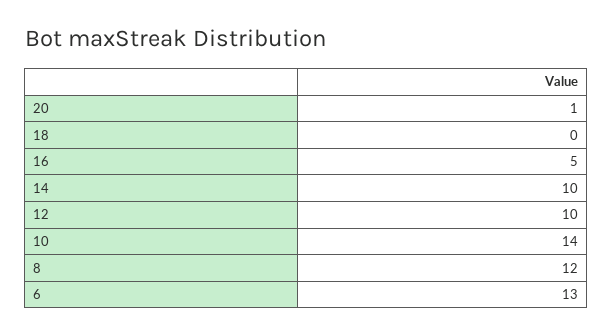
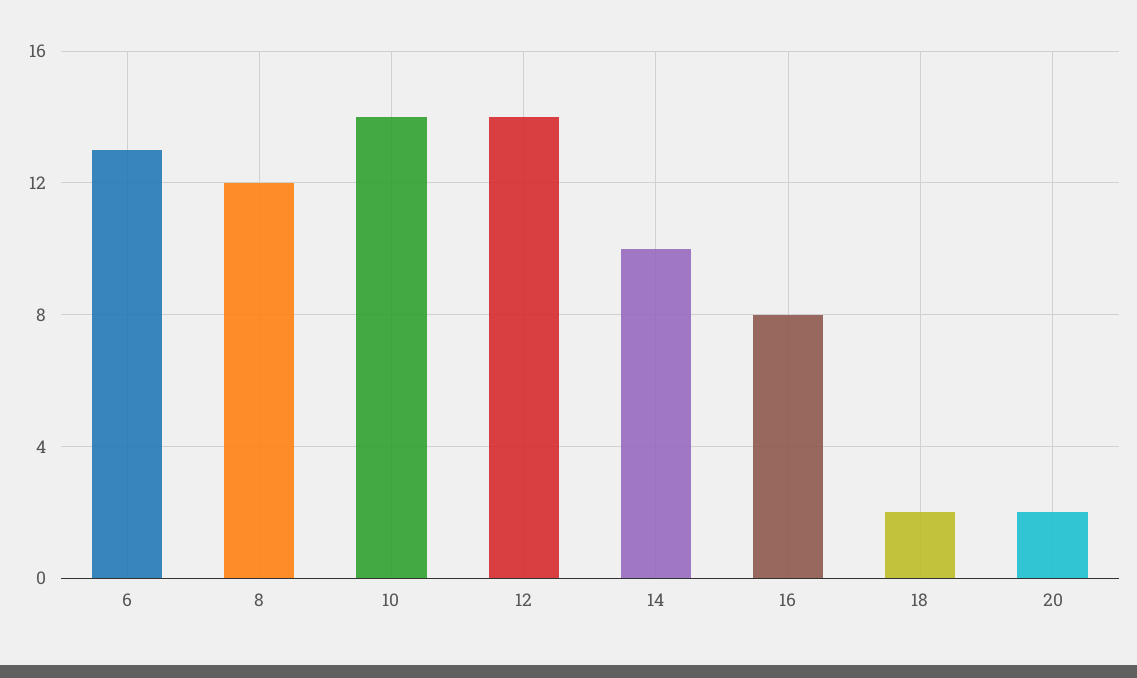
  {
-   "20": 1,
+   "20": 2,
-   "18": 0,
+   "18": 2,
-   "16": 5,
+   "16": 8,
    "14": 10,
-   "12": 10,
+   "12": 14,
    "10": 14,
    "8": 12,
    "6": 13
  }

